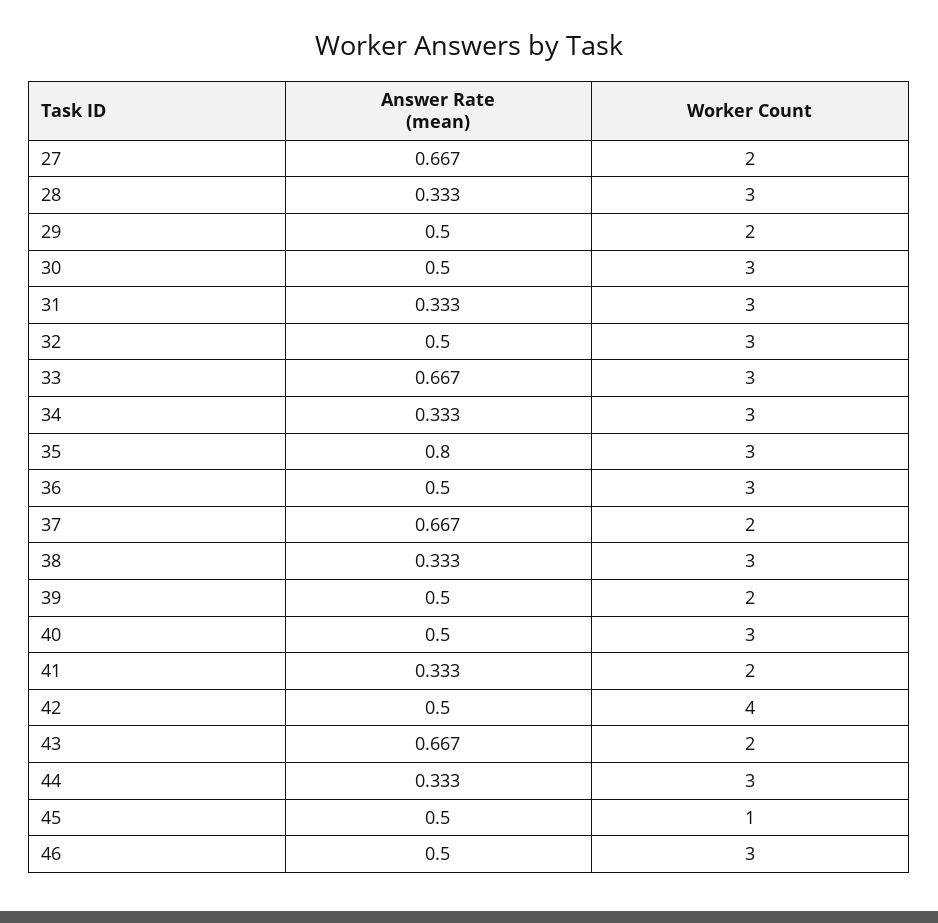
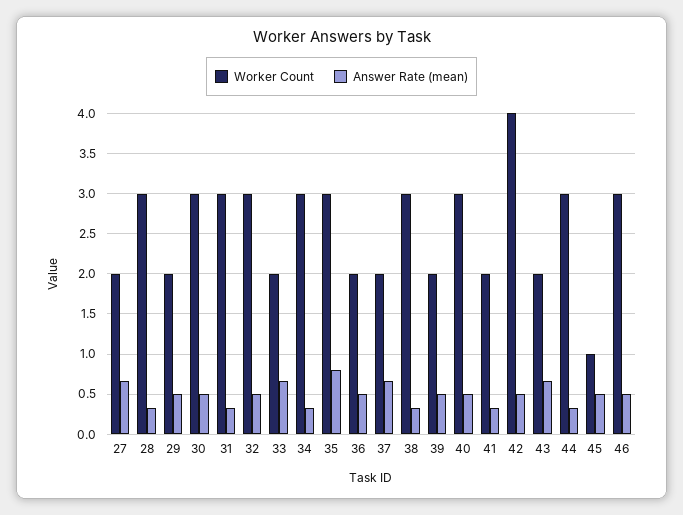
  {
    "Answer Rate (mean)": {
      "27": 0.667,
      "28": 0.333,
      "29": 0.5,
      "30": 0.5,
      "31": 0.333,
      "32": 0.5,
      "33": 0.667,
      "34": 0.333,
      "35": 0.8,
      "36": 0.5,
      "37": 0.667,
      "38": 0.333,
      "39": 0.5,
      "40": 0.5,
      "41": 0.333,
      "42": 0.5,
      "43": 0.667,
      "44": 0.333,
      "45": 0.5,
      "46": 0.5
    },
    "Worker Count": {
      "27": 2,
      "28": 3,
      "29": 2,
      "30": 3,
      "31": 3,
      "32": 3,
-     "33": 3,
+     "33": 2,
      "34": 3,
      "35": 3,
-     "36": 3,
+     "36": 2,
      "37": 2,
      "38": 3,
      "39": 2,
      "40": 3,
      "41": 2,
      "42": 4,
      "43": 2,
      "44": 3,
      "45": 1,
      "46": 3
    }
  }

